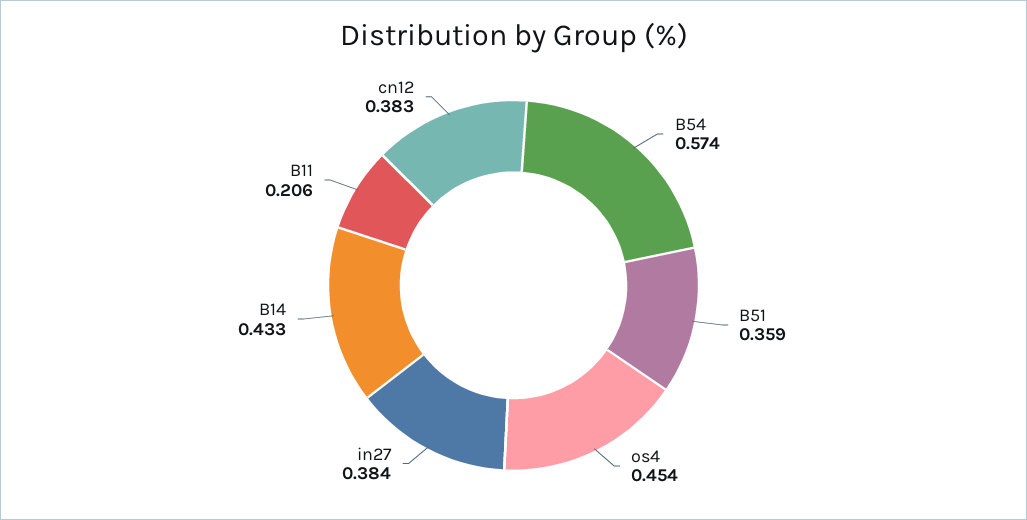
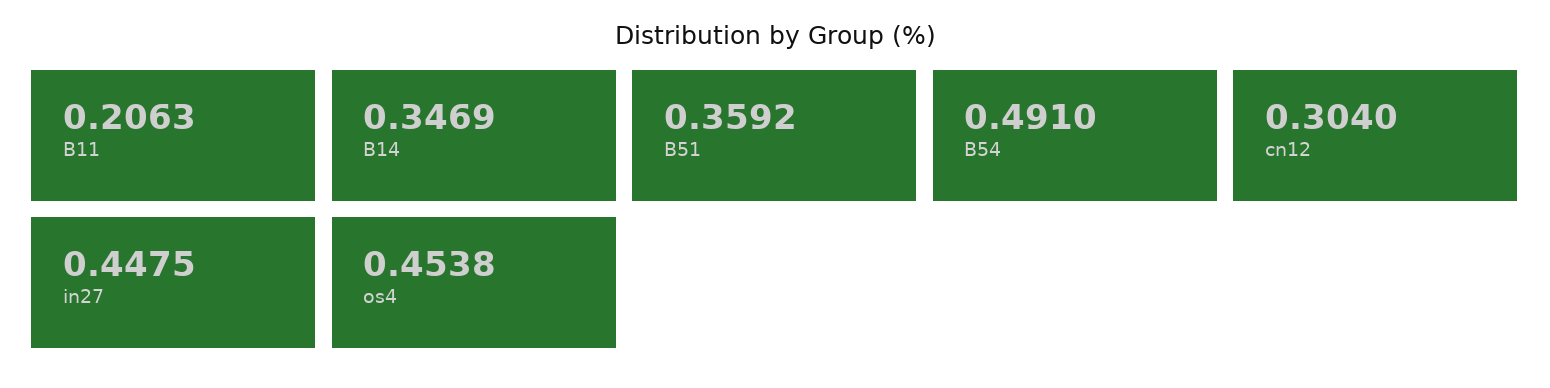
  {
-   "B54": 0.574,
+   "B54": 0.491,
    "B51": 0.3592,
    "os4": 0.4538,
-   "in27": 0.384,
+   "in27": 0.4475,
-   "B14": 0.433,
+   "B14": 0.3469,
    "B11": 0.2063,
-   "cn12": 0.383
+   "cn12": 0.304
  }

